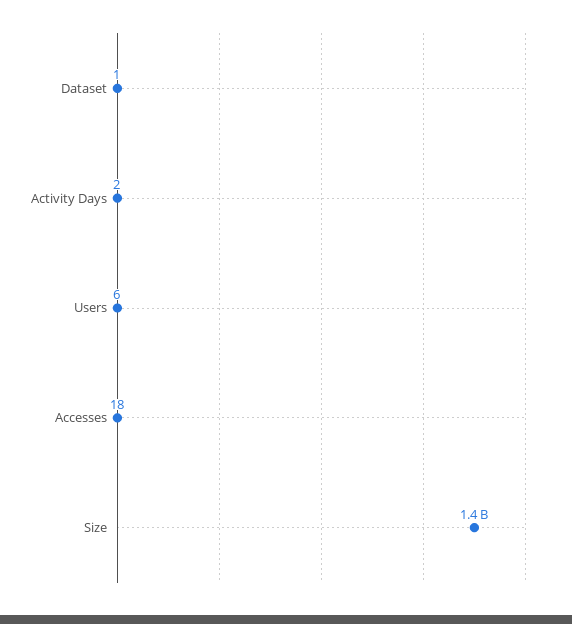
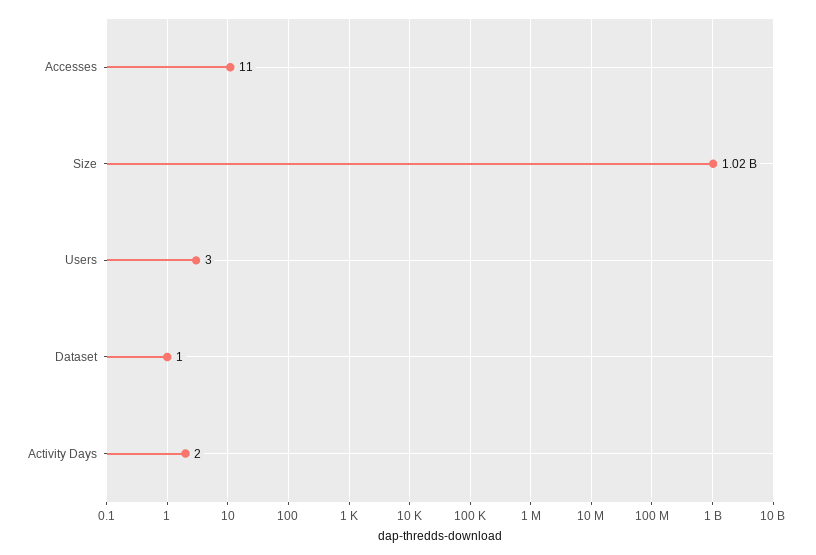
  {
    "Dataset": 1,
    "Activity Days": 2,
-   "Users": 6,
+   "Users": 3,
-   "Accesses": 18,
+   "Accesses": 11,
-   "Size": 1400000000
+   "Size": 1020000000
  }

